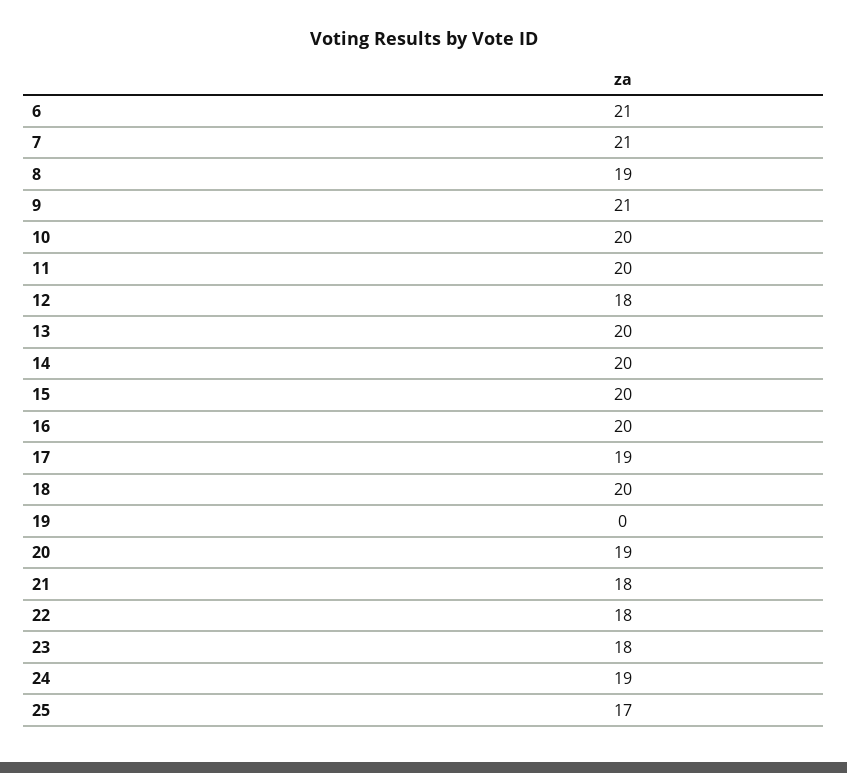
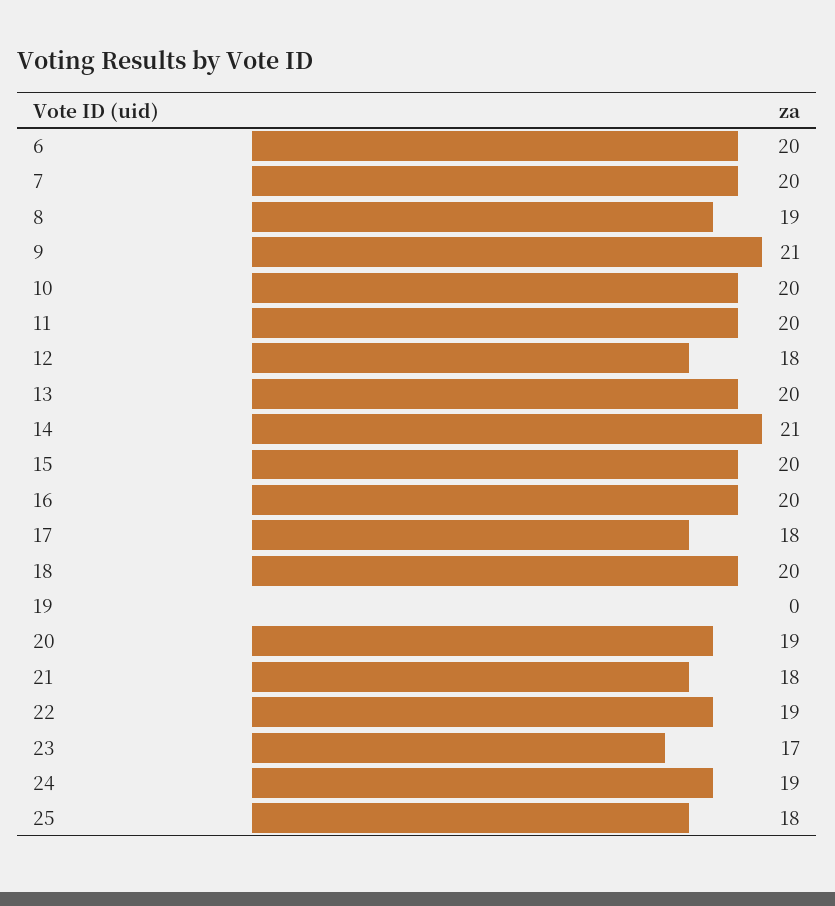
  {
-   "6": 21,
+   "6": 20,
-   "7": 21,
+   "7": 20,
    "8": 19,
    "9": 21,
    "10": 20,
    "11": 20,
    "12": 18,
    "13": 20,
-   "14": 20,
+   "14": 21,
    "15": 20,
    "16": 20,
-   "17": 19,
+   "17": 18,
    "18": 20,
    "19": 0,
    "20": 19,
    "21": 18,
-   "22": 18,
+   "22": 19,
-   "23": 18,
+   "23": 17,
    "24": 19,
-   "25": 17
+   "25": 18
  }

